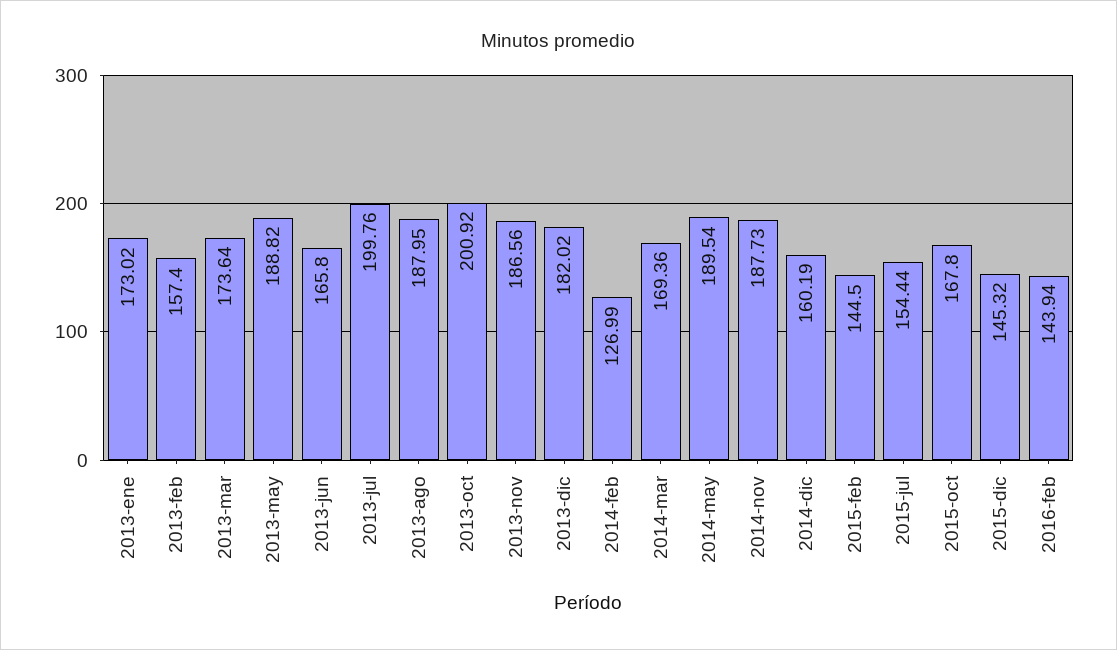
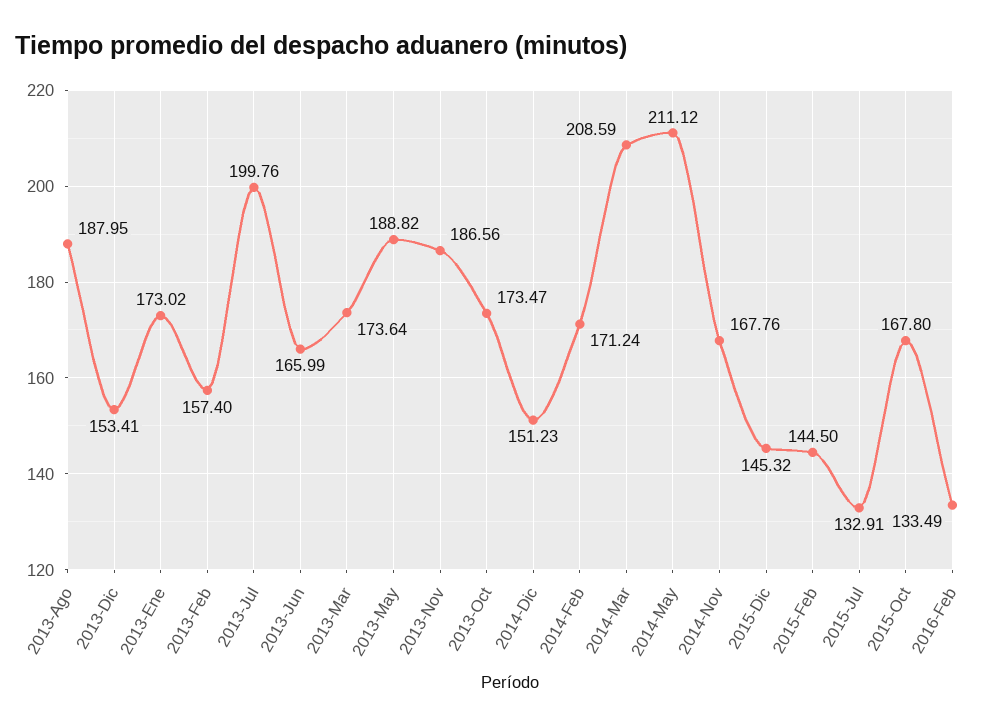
  {
    "2013-ene": 173.02,
    "2013-feb": 157.4,
    "2013-mar": 173.64,
    "2013-may": 188.82,
-   "2013-jun": 165.8,
+   "2013-jun": 165.99,
    "2013-jul": 199.76,
    "2013-ago": 187.95,
-   "2013-oct": 200.92,
+   "2013-oct": 173.47,
    "2013-nov": 186.56,
-   "2013-dic": 182.02,
+   "2013-dic": 153.41,
-   "2014-feb": 126.99,
+   "2014-feb": 171.24,
-   "2014-mar": 169.36,
+   "2014-mar": 208.59,
-   "2014-may": 189.54,
+   "2014-may": 211.12,
-   "2014-nov": 187.73,
+   "2014-nov": 167.76,
-   "2014-dic": 160.19,
+   "2014-dic": 151.23,
    "2015-feb": 144.5,
-   "2015-jul": 154.44,
+   "2015-jul": 132.91,
    "2015-oct": 167.8,
    "2015-dic": 145.32,
-   "2016-feb": 143.94
+   "2016-feb": 133.49
  }

